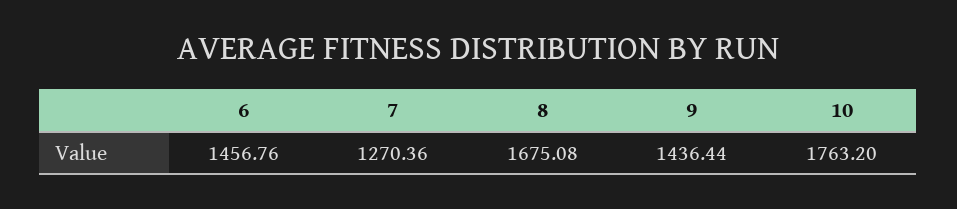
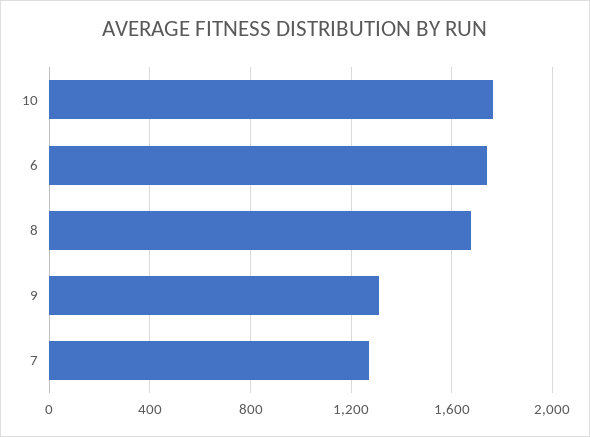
  {
-   "6": 1456.76,
+   "6": 1750,
    "7": 1270.36,
    "8": 1675.08,
-   "9": 1436.44,
+   "9": 1300,
    "10": 1763.2
  }

